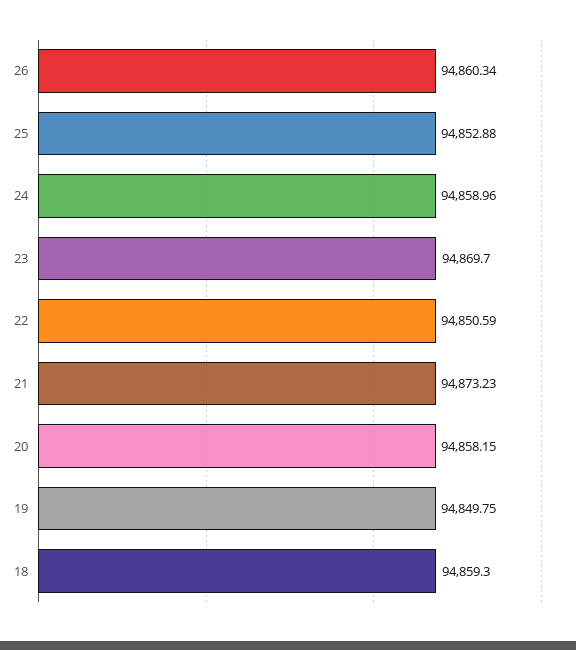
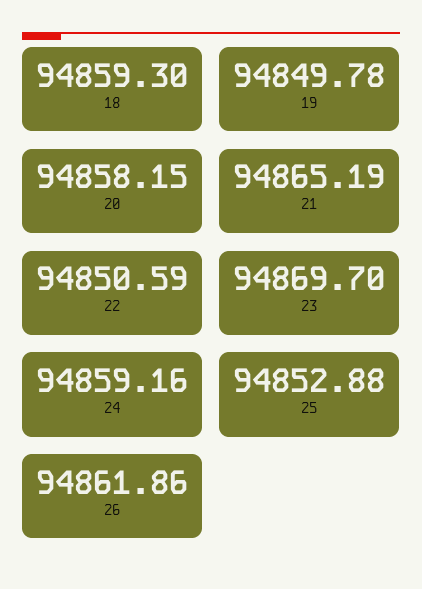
  {
-   "26": 94860.34,
+   "26": 94861.86,
    "25": 94852.88,
-   "24": 94858.96,
+   "24": 94859.16,
    "23": 94869.7,
    "22": 94850.59,
-   "21": 94873.23,
+   "21": 94865.19,
    "20": 94858.15,
-   "19": 94849.75,
+   "19": 94849.78,
    "18": 94859.3
  }

